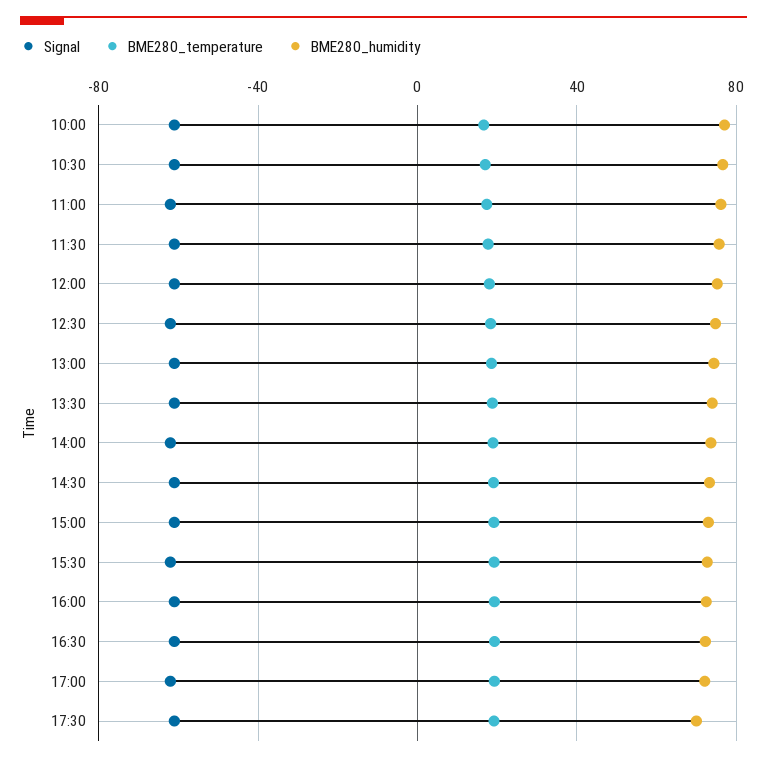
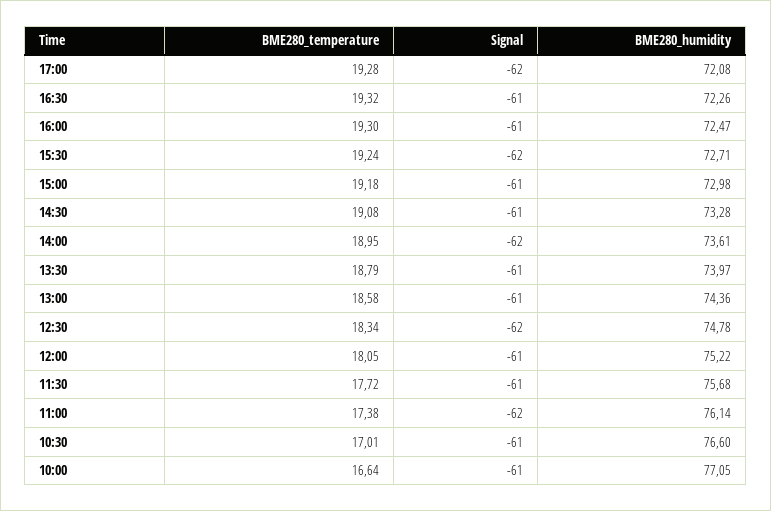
  {
    "Signal": {
      "10:00": -61,
      "10:30": -61,
      "11:00": -62,
      "11:30": -61,
      "12:00": -61,
      "12:30": -62,
      "13:00": -61,
      "13:30": -61,
      "14:00": -62,
      "14:30": -61,
      "15:00": -61,
      "15:30": -62,
      "16:00": -61,
      "16:30": -61,
-     "17:00": -62,
+     "17:00": -62
-     "17:30": -60
    },
    "BME280_temperature": {
      "10:00": 16.64,
      "10:30": 17.01,
      "11:00": 17.38,
      "11:30": 17.72,
      "12:00": 18.05,
      "12:30": 18.34,
      "13:00": 18.58,
      "13:30": 18.79,
      "14:00": 18.95,
      "14:30": 19.08,
      "15:00": 19.18,
      "15:30": 19.24,
      "16:00": 19.3,
      "16:30": 19.32,
-     "17:00": 19.28,
+     "17:00": 19.28
-     "17:30": 20
    },
    "BME280_humidity": {
      "10:00": 77.05,
      "10:30": 76.6,
      "11:00": 76.14,
      "11:30": 75.68,
      "12:00": 75.22,
      "12:30": 74.78,
      "13:00": 74.36,
      "13:30": 73.97,
      "14:00": 73.61,
      "14:30": 73.28,
      "15:00": 72.98,
      "15:30": 72.71,
      "16:00": 72.47,
      "16:30": 72.26,
-     "17:00": 72.08,
+     "17:00": 72.08
-     "17:30": 70
    }
  }

